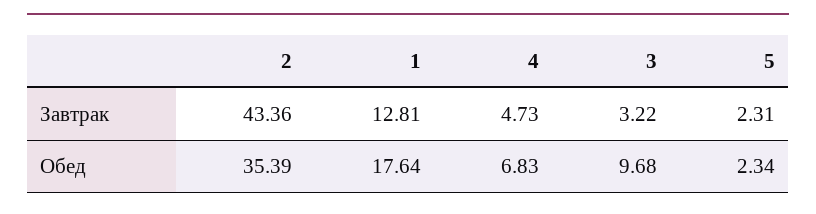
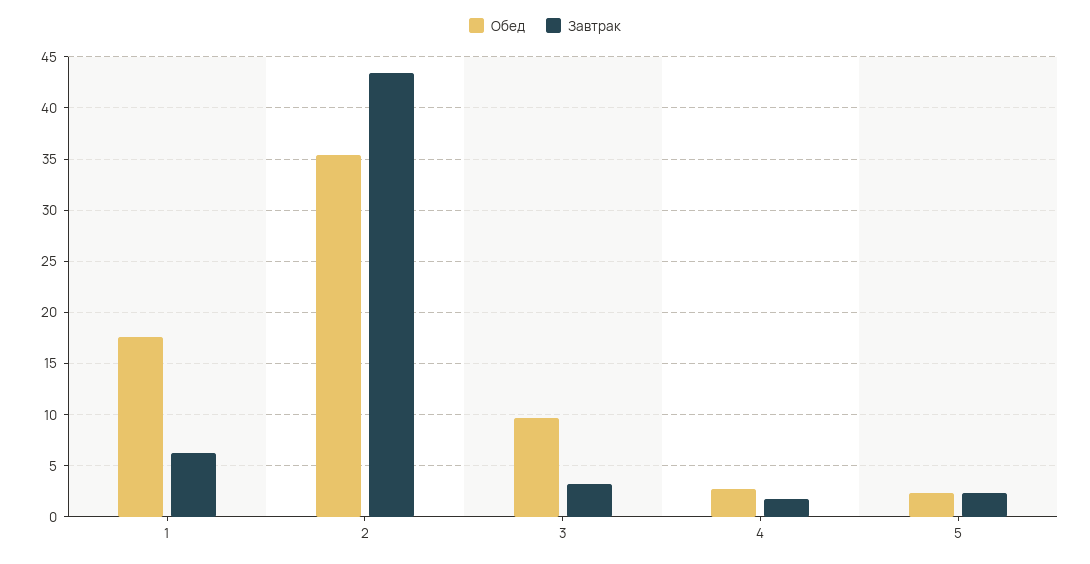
  {
    "Завтрак": {
      "2": 43.36,
-     "1": 12.81,
+     "1": 6,
-     "4": 4.73,
+     "4": 2,
      "3": 3.22,
      "5": 2.31
    },
    "Обед": {
      "2": 35.39,
      "1": 17.64,
-     "4": 6.83,
+     "4": 3,
      "3": 9.68,
      "5": 2.34
    }
  }

